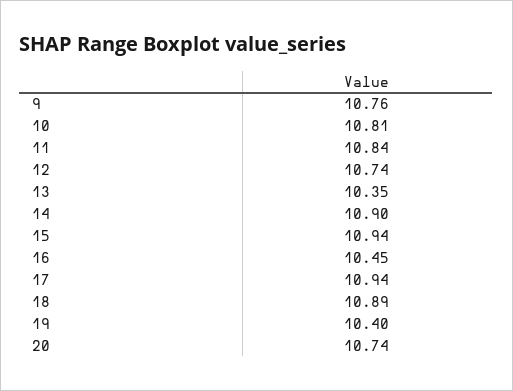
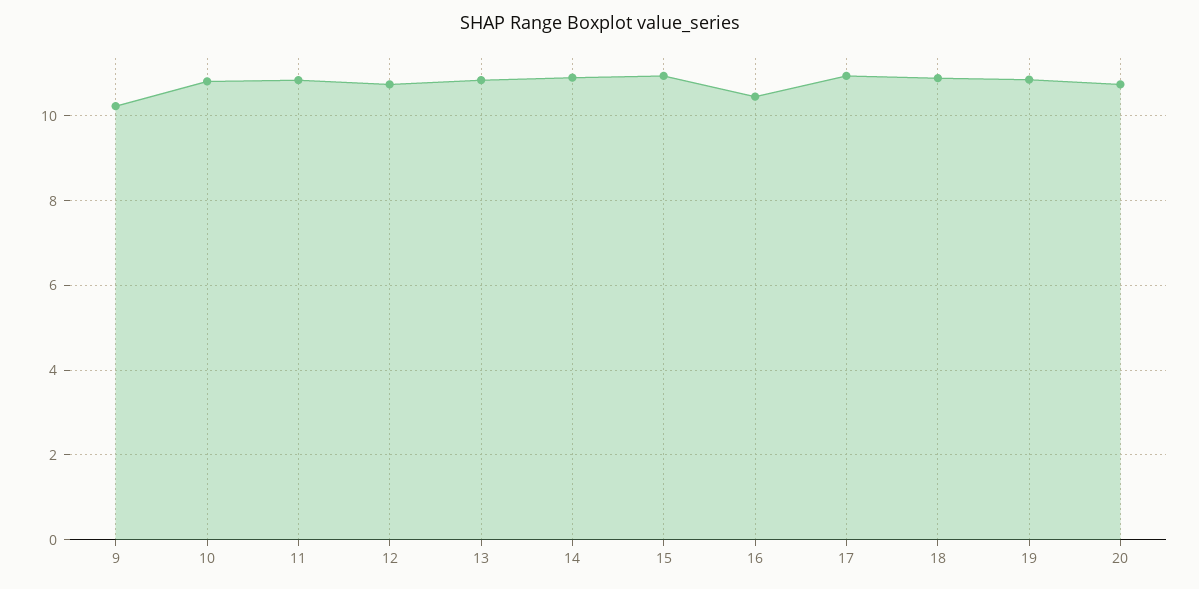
  {
-   "9": 10.76,
+   "9": 10.2,
    "10": 10.81,
    "11": 10.84,
    "12": 10.74,
-   "13": 10.35,
+   "13": 10.8,
    "14": 10.9,
    "15": 10.94,
    "16": 10.45,
    "17": 10.94,
    "18": 10.89,
-   "19": 10.4,
+   "19": 10.8,
    "20": 10.74
  }

